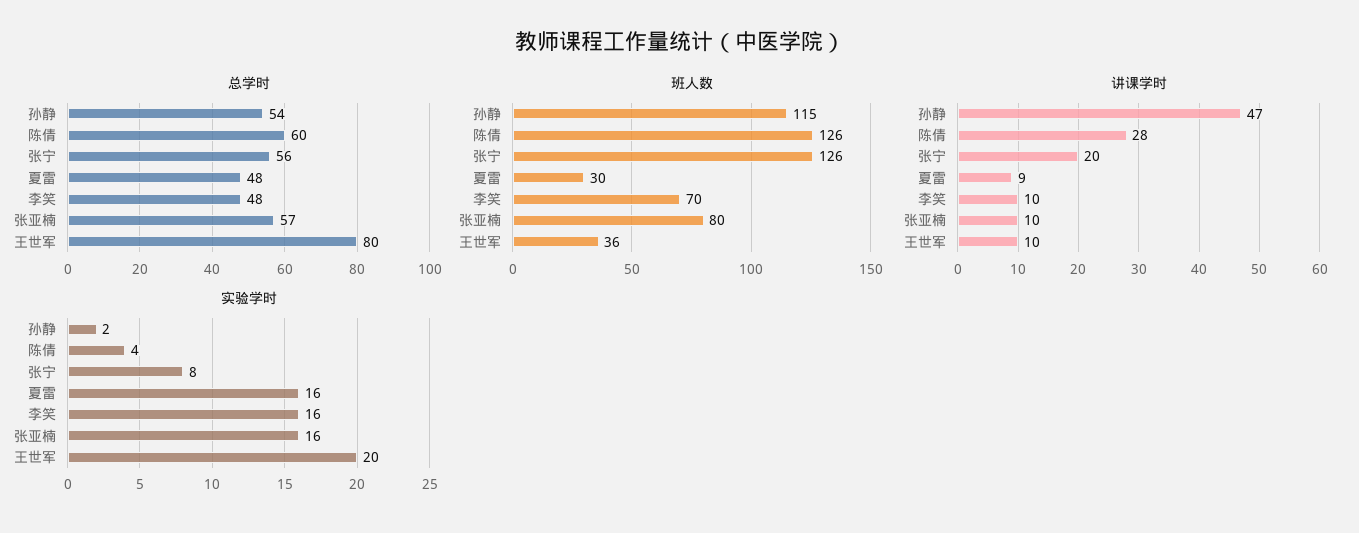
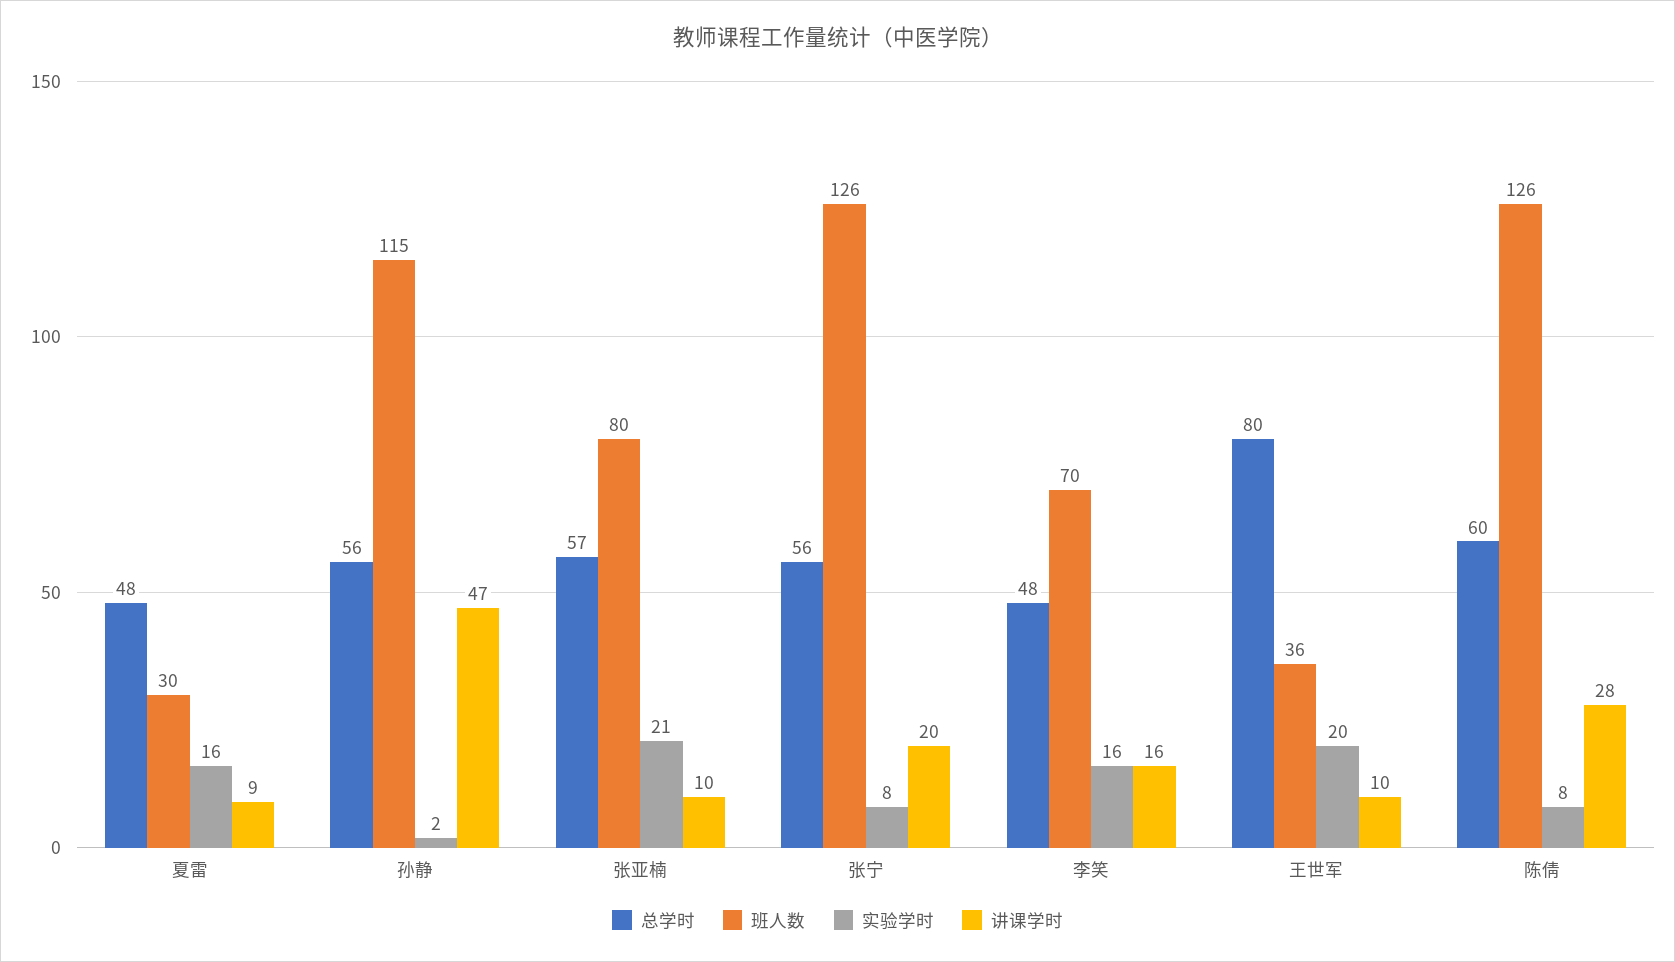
  {
    "总学时": {
-     "孙静": 54,
+     "孙静": 56,
      "陈倩": 60,
      "张宁": 56,
      "夏雷": 48,
      "李笑": 48,
      "张亚楠": 57,
      "王世军": 80
    },
    "班人数": {
      "孙静": 115,
      "陈倩": 126,
      "张宁": 126,
      "夏雷": 30,
      "李笑": 70,
      "张亚楠": 80,
      "王世军": 36
    },
    "讲课学时": {
      "孙静": 47,
      "陈倩": 28,
      "张宁": 20,
      "夏雷": 9,
-     "李笑": 10,
+     "李笑": 16,
      "张亚楠": 10,
      "王世军": 10
    },
    "实验学时": {
      "孙静": 2,
-     "陈倩": 4,
+     "陈倩": 8,
      "张宁": 8,
      "夏雷": 16,
      "李笑": 16,
-     "张亚楠": 16,
+     "张亚楠": 21,
      "王世军": 20
    }
  }

